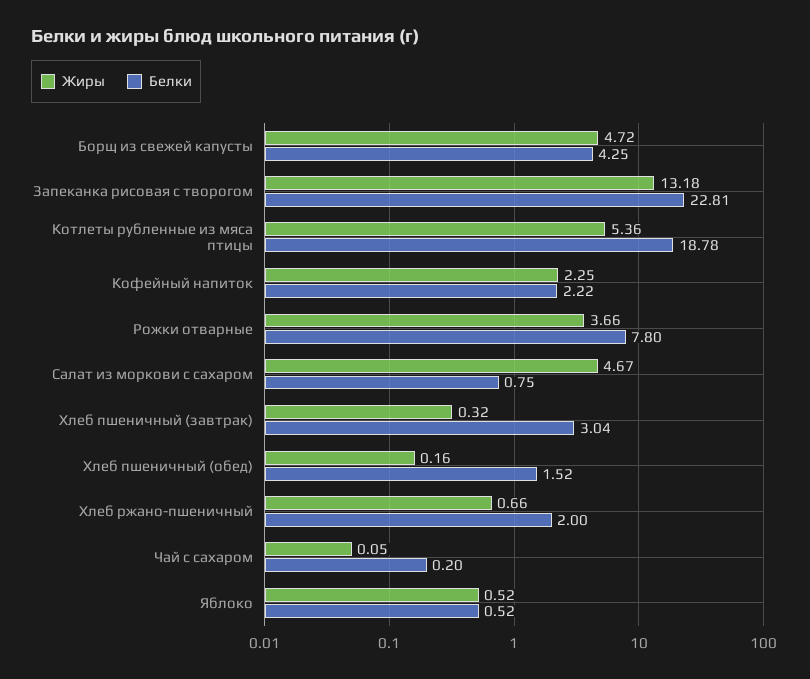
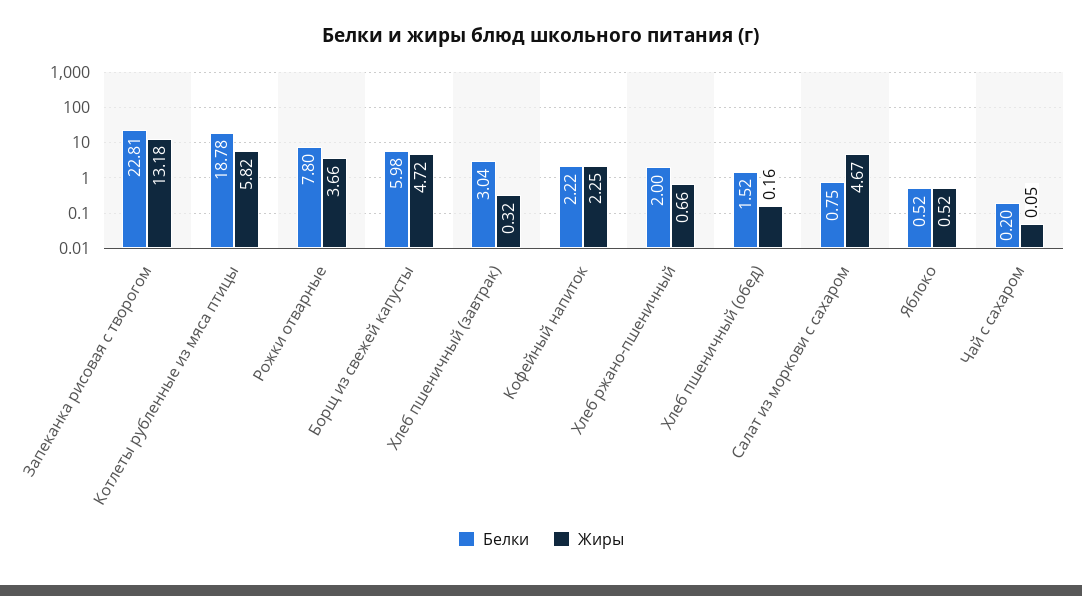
  {
    "Жиры": {
      "Борщ из свежей капусты": 4.72,
      "Запеканка рисовая с творогом": 13.18,
-     "Котлеты рубленные из мяса птицы": 5.36,
+     "Котлеты рубленные из мяса птицы": 5.82,
      "Кофейный напиток": 2.25,
      "Рожки отварные": 3.66,
      "Салат из моркови с сахаром": 4.67,
      "Хлеб пшеничный (завтрак)": 0.32,
      "Хлеб пшеничный (обед)": 0.16,
      "Хлеб ржано-пшеничный": 0.66,
      "Чай с сахаром": 0.05,
      "Яблоко": 0.52
    },
    "Белки": {
-     "Борщ из свежей капусты": 4.25,
+     "Борщ из свежей капусты": 5.98,
      "Запеканка рисовая с творогом": 22.81,
      "Котлеты рубленные из мяса птицы": 18.78,
      "Кофейный напиток": 2.22,
      "Рожки отварные": 7.8,
      "Салат из моркови с сахаром": 0.75,
      "Хлеб пшеничный (завтрак)": 3.04,
      "Хлеб пшеничный (обед)": 1.52,
      "Хлеб ржано-пшеничный": 2,
      "Чай с сахаром": 0.2,
      "Яблоко": 0.52
    }
  }

